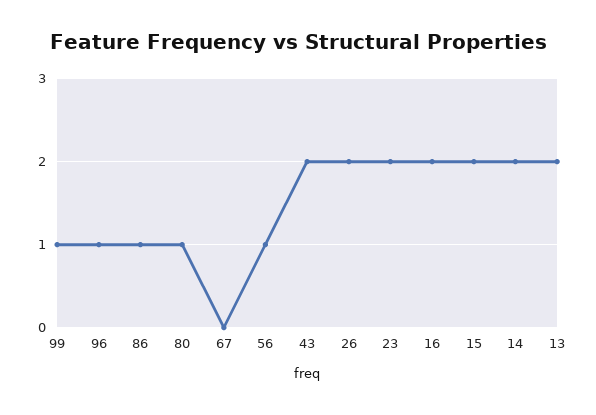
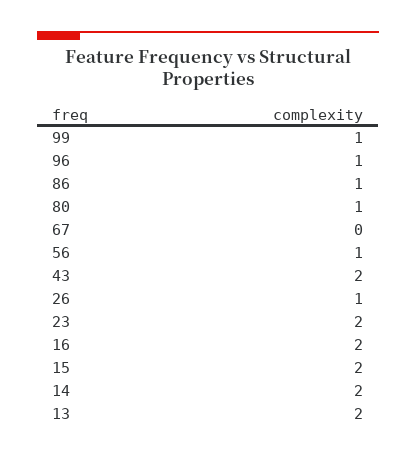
  {
    "99": 1,
    "96": 1,
    "86": 1,
    "80": 1,
    "67": 0,
    "56": 1,
    "43": 2,
-   "26": 2,
+   "26": 1,
    "23": 2,
    "16": 2,
    "15": 2,
    "14": 2,
    "13": 2
  }

